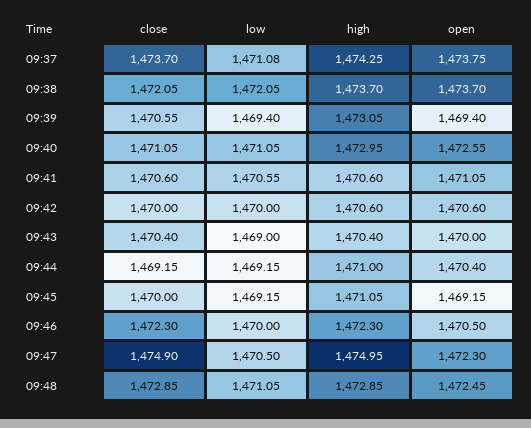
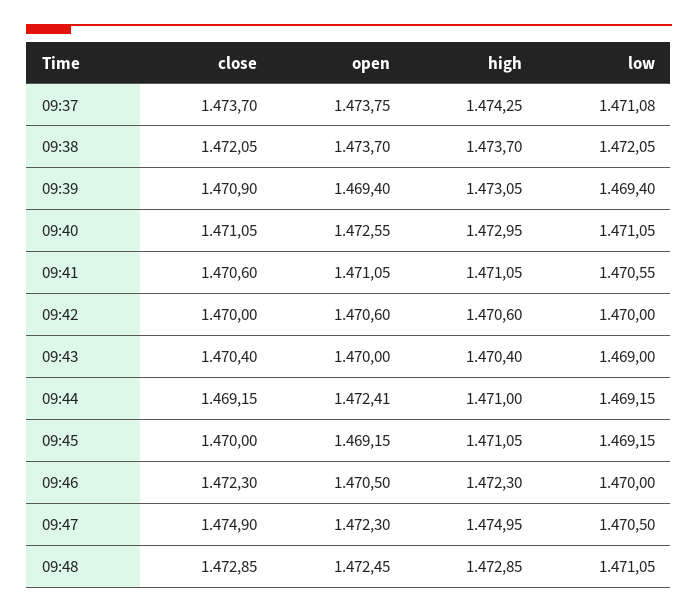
  {
    "close": {
      "09:37": 1473.7,
      "09:38": 1472.05,
-     "09:39": 1470.55,
+     "09:39": 1470.9,
      "09:40": 1471.05,
      "09:41": 1470.6,
      "09:42": 1470,
      "09:43": 1470.4,
      "09:44": 1469.15,
      "09:45": 1470,
      "09:46": 1472.3,
      "09:47": 1474.9,
      "09:48": 1472.85
    },
    "low": {
      "09:37": 1471.08,
      "09:38": 1472.05,
      "09:39": 1469.4,
      "09:40": 1471.05,
      "09:41": 1470.55,
      "09:42": 1470,
      "09:43": 1469,
      "09:44": 1469.15,
      "09:45": 1469.15,
      "09:46": 1470,
      "09:47": 1470.5,
      "09:48": 1471.05
    },
    "high": {
      "09:37": 1474.25,
      "09:38": 1473.7,
      "09:39": 1473.05,
      "09:40": 1472.95,
-     "09:41": 1470.6,
+     "09:41": 1471.05,
      "09:42": 1470.6,
      "09:43": 1470.4,
      "09:44": 1471,
      "09:45": 1471.05,
      "09:46": 1472.3,
      "09:47": 1474.95,
      "09:48": 1472.85
    },
    "open": {
      "09:37": 1473.75,
      "09:38": 1473.7,
      "09:39": 1469.4,
      "09:40": 1472.55,
      "09:41": 1471.05,
      "09:42": 1470.6,
      "09:43": 1470,
-     "09:44": 1470.4,
+     "09:44": 1472.41,
      "09:45": 1469.15,
      "09:46": 1470.5,
      "09:47": 1472.3,
      "09:48": 1472.45
    }
  }

